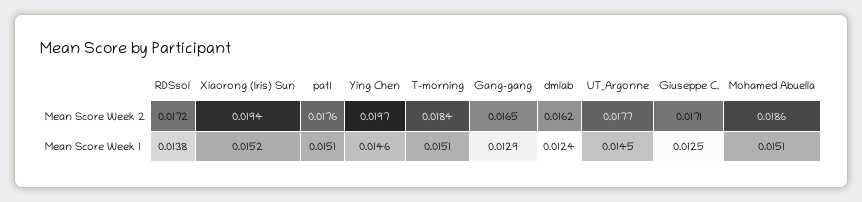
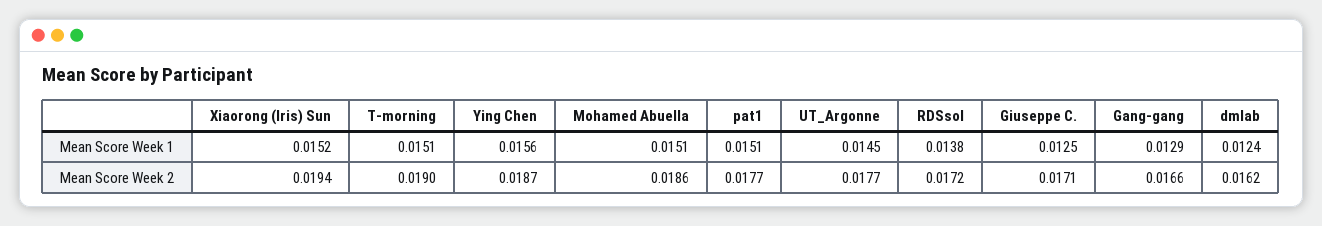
  {
    "RDSsol": {
      "Mean Score Week 2": 0.0172,
      "Mean Score Week 1": 0.0138
    },
    "Xiaorong (Iris) Sun": {
      "Mean Score Week 2": 0.0194,
      "Mean Score Week 1": 0.0152
    },
    "pat1": {
-     "Mean Score Week 2": 0.0176,
+     "Mean Score Week 2": 0.0177,
      "Mean Score Week 1": 0.0151
    },
    "Ying Chen": {
-     "Mean Score Week 2": 0.0197,
+     "Mean Score Week 2": 0.0187,
-     "Mean Score Week 1": 0.0146
+     "Mean Score Week 1": 0.0156
    },
    "T-morning": {
-     "Mean Score Week 2": 0.0184,
+     "Mean Score Week 2": 0.019,
      "Mean Score Week 1": 0.0151
    },
    "Gang-gang": {
-     "Mean Score Week 2": 0.0165,
+     "Mean Score Week 2": 0.0166,
      "Mean Score Week 1": 0.0129
    },
    "dmlab": {
      "Mean Score Week 2": 0.0162,
      "Mean Score Week 1": 0.0124
    },
    "UT_Argonne": {
      "Mean Score Week 2": 0.0177,
      "Mean Score Week 1": 0.0145
    },
    "Giuseppe C.": {
      "Mean Score Week 2": 0.0171,
      "Mean Score Week 1": 0.0125
    },
    "Mohamed Abuella": {
      "Mean Score Week 2": 0.0186,
      "Mean Score Week 1": 0.0151
    }
  }

